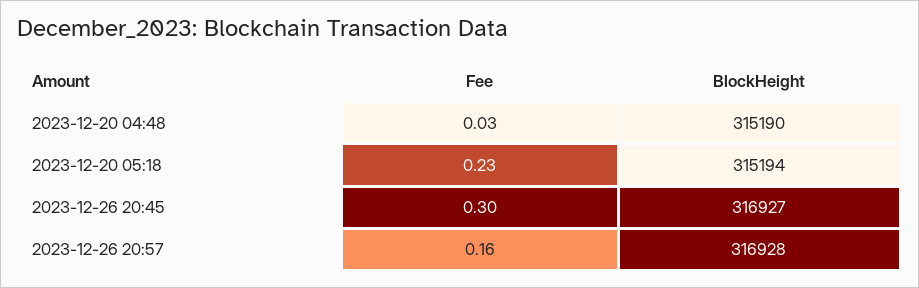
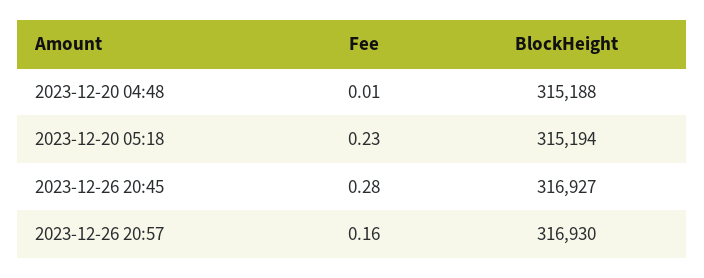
  {
    "Fee": {
-     "2023-12-20 04:48": 0.03,
+     "2023-12-20 04:48": 0.01,
      "2023-12-20 05:18": 0.23,
-     "2023-12-26 20:45": 0.3,
+     "2023-12-26 20:45": 0.28,
      "2023-12-26 20:57": 0.16
    },
    "BlockHeight": {
-     "2023-12-20 04:48": 315190,
+     "2023-12-20 04:48": 315188,
      "2023-12-20 05:18": 315194,
      "2023-12-26 20:45": 316927,
-     "2023-12-26 20:57": 316928
+     "2023-12-26 20:57": 316930
    }
  }

